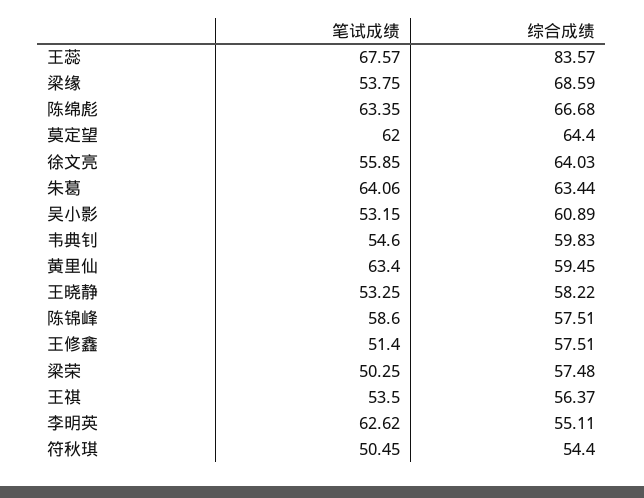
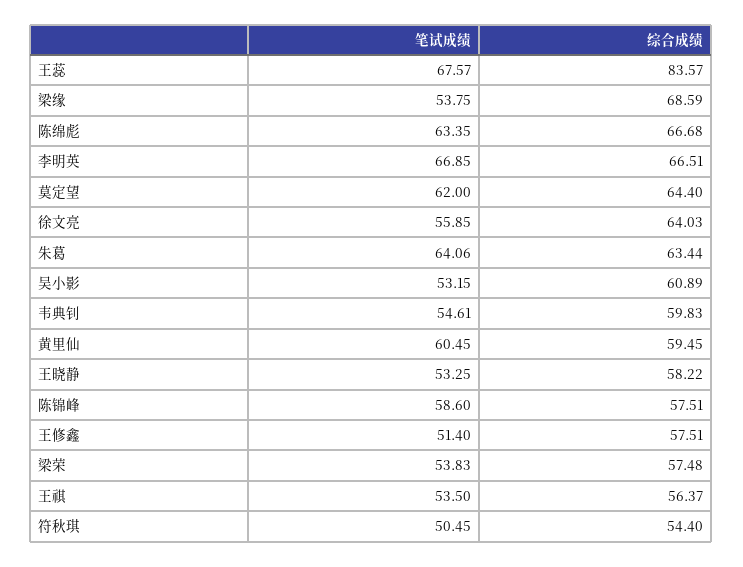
  {
    "笔试成绩": {
      "王蕊": 67.57,
      "梁缘": 53.75,
      "陈绵彪": 63.35,
      "莫定望": 62,
      "徐文亮": 55.85,
      "朱葛": 64.06,
      "吴小影": 53.15,
-     "韦典钊": 54.6,
+     "韦典钊": 54.61,
-     "黄里仙": 63.4,
+     "黄里仙": 60.45,
      "王晓静": 53.25,
      "陈锦峰": 58.6,
      "王修鑫": 51.4,
-     "梁荣": 50.25,
+     "梁荣": 53.83,
      "王祺": 53.5,
-     "李明英": 62.62,
+     "李明英": 66.85,
      "符秋琪": 50.45
    },
    "综合成绩": {
      "王蕊": 83.57,
      "梁缘": 68.59,
      "陈绵彪": 66.68,
      "莫定望": 64.4,
      "徐文亮": 64.03,
      "朱葛": 63.44,
      "吴小影": 60.89,
      "韦典钊": 59.83,
      "黄里仙": 59.45,
      "王晓静": 58.22,
      "陈锦峰": 57.51,
      "王修鑫": 57.51,
      "梁荣": 57.48,
      "王祺": 56.37,
-     "李明英": 55.11,
+     "李明英": 66.51,
      "符秋琪": 54.4
    }
  }

